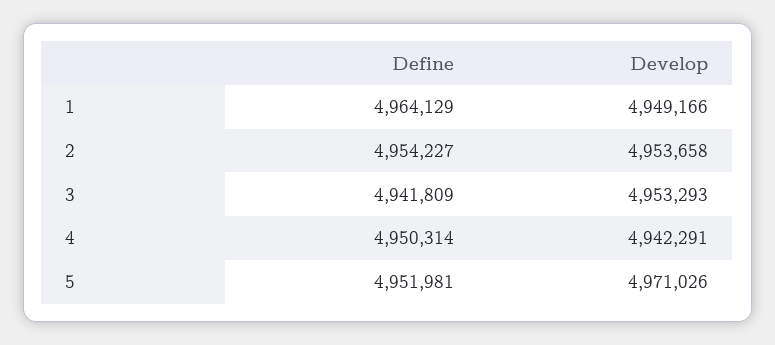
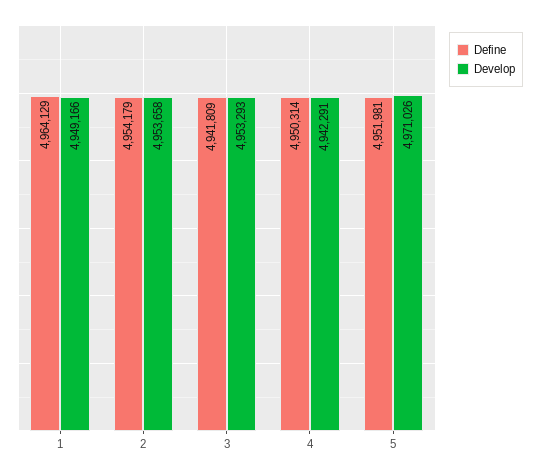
  {
    "Define": {
      "1": 4964129,
-     "2": 4954227,
+     "2": 4954179,
      "3": 4941809,
      "4": 4950314,
      "5": 4951981
    },
    "Develop": {
      "1": 4949166,
      "2": 4953658,
      "3": 4953293,
      "4": 4942291,
      "5": 4971026
    }
  }

